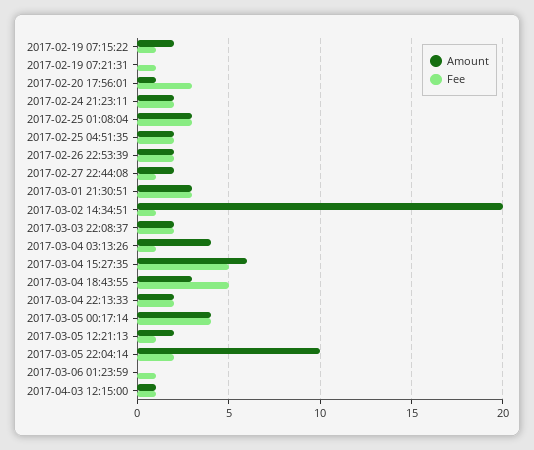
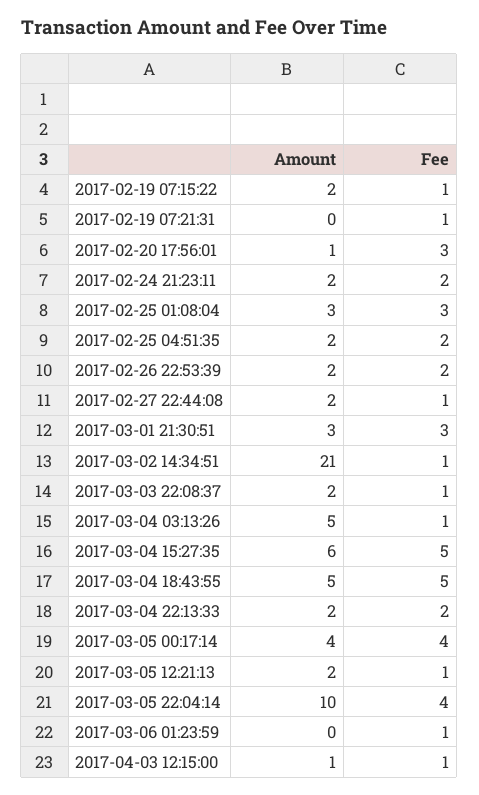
  {
    "Amount": {
      "2017-02-19 07:15:22": 2,
      "2017-02-19 07:21:31": 0,
      "2017-02-20 17:56:01": 1,
      "2017-02-24 21:23:11": 2,
      "2017-02-25 01:08:04": 3,
      "2017-02-25 04:51:35": 2,
      "2017-02-26 22:53:39": 2,
      "2017-02-27 22:44:08": 2,
      "2017-03-01 21:30:51": 3,
-     "2017-03-02 14:34:51": 20,
+     "2017-03-02 14:34:51": 21,
      "2017-03-03 22:08:37": 2,
-     "2017-03-04 03:13:26": 4,
+     "2017-03-04 03:13:26": 5,
      "2017-03-04 15:27:35": 6,
-     "2017-03-04 18:43:55": 3,
+     "2017-03-04 18:43:55": 5,
      "2017-03-04 22:13:33": 2,
      "2017-03-05 00:17:14": 4,
      "2017-03-05 12:21:13": 2,
      "2017-03-05 22:04:14": 10,
      "2017-03-06 01:23:59": 0,
      "2017-04-03 12:15:00": 1
    },
    "Fee": {
      "2017-02-19 07:15:22": 1,
      "2017-02-19 07:21:31": 1,
      "2017-02-20 17:56:01": 3,
      "2017-02-24 21:23:11": 2,
      "2017-02-25 01:08:04": 3,
      "2017-02-25 04:51:35": 2,
      "2017-02-26 22:53:39": 2,
      "2017-02-27 22:44:08": 1,
      "2017-03-01 21:30:51": 3,
      "2017-03-02 14:34:51": 1,
-     "2017-03-03 22:08:37": 2,
+     "2017-03-03 22:08:37": 1,
      "2017-03-04 03:13:26": 1,
      "2017-03-04 15:27:35": 5,
      "2017-03-04 18:43:55": 5,
      "2017-03-04 22:13:33": 2,
      "2017-03-05 00:17:14": 4,
      "2017-03-05 12:21:13": 1,
-     "2017-03-05 22:04:14": 2,
+     "2017-03-05 22:04:14": 4,
      "2017-03-06 01:23:59": 1,
      "2017-04-03 12:15:00": 1
    }
  }

